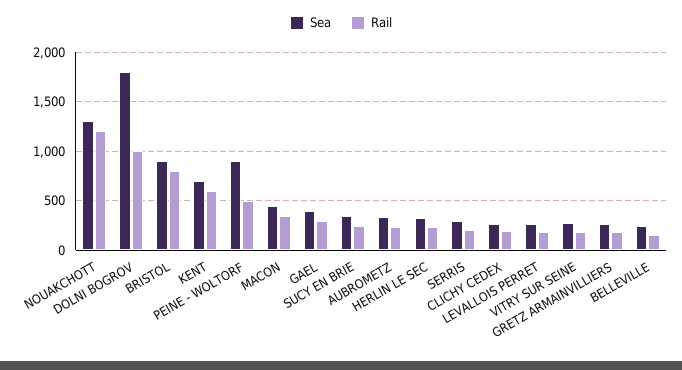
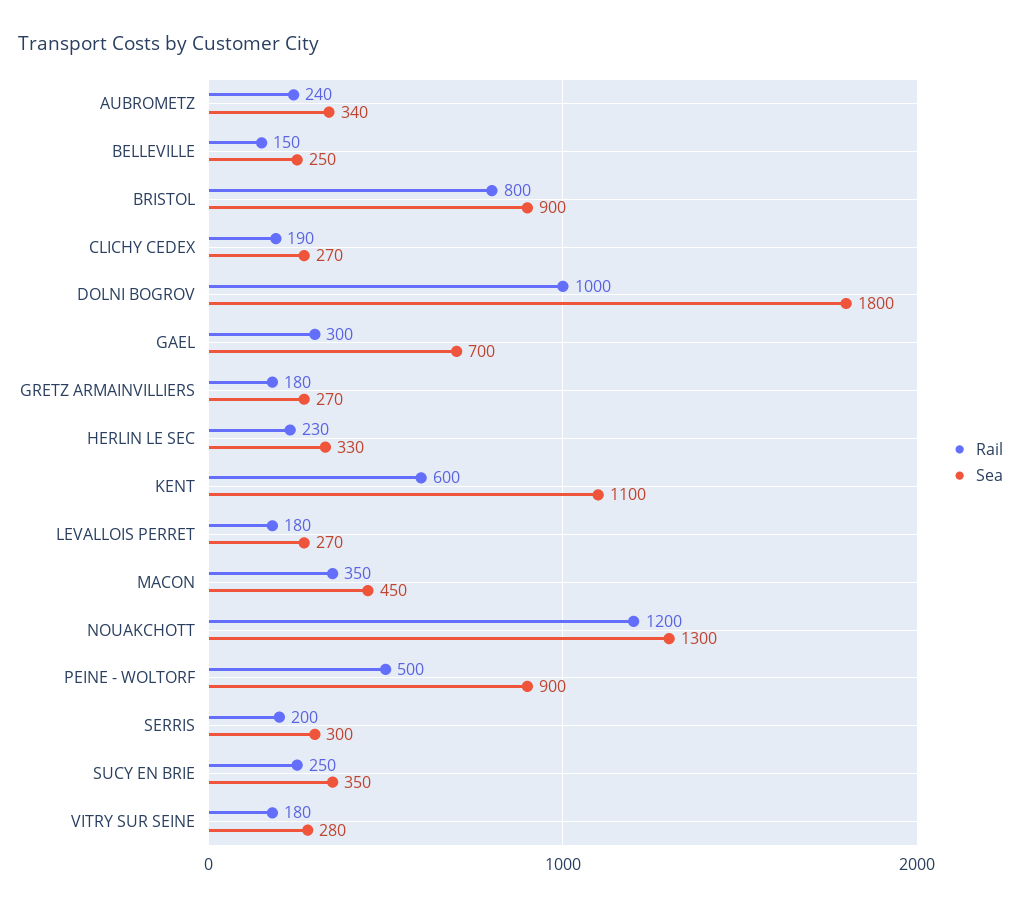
  {
    "Sea": {
      "NOUAKCHOTT": 1300,
      "DOLNI BOGROV": 1800,
      "BRISTOL": 900,
-     "KENT": 700,
+     "KENT": 1100,
      "PEINE - WOLTORF": 900,
      "MACON": 450,
-     "GAEL": 400,
+     "GAEL": 700,
      "SUCY EN BRIE": 350,
      "AUBROMETZ": 340,
      "HERLIN LE SEC": 330,
      "SERRIS": 300,
      "CLICHY CEDEX": 270,
      "LEVALLOIS PERRET": 270,
      "VITRY SUR SEINE": 280,
      "GRETZ ARMAINVILLIERS": 270,
      "BELLEVILLE": 250
    },
    "Rail": {
      "NOUAKCHOTT": 1200,
      "DOLNI BOGROV": 1000,
      "BRISTOL": 800,
      "KENT": 600,
      "PEINE - WOLTORF": 500,
      "MACON": 350,
      "GAEL": 300,
      "SUCY EN BRIE": 250,
      "AUBROMETZ": 240,
      "HERLIN LE SEC": 230,
      "SERRIS": 200,
      "CLICHY CEDEX": 190,
      "LEVALLOIS PERRET": 180,
      "VITRY SUR SEINE": 180,
      "GRETZ ARMAINVILLIERS": 180,
      "BELLEVILLE": 150
    }
  }

